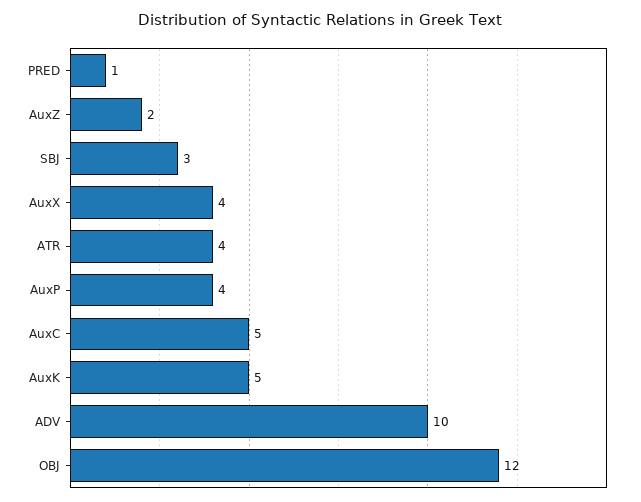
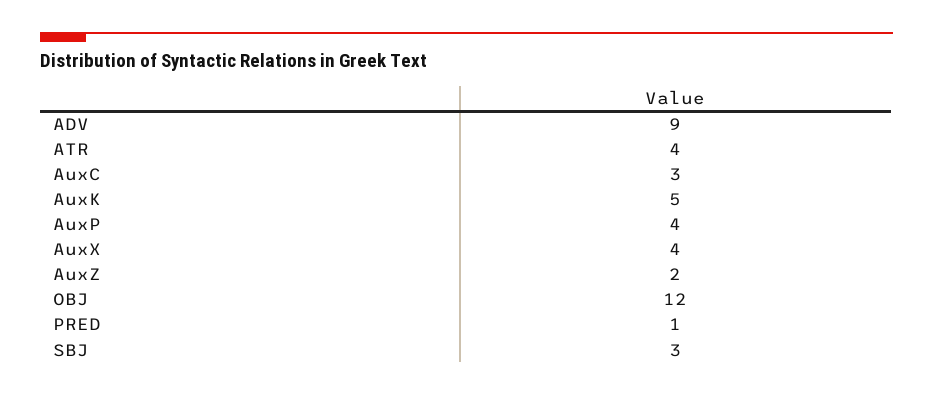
  {
    "PRED": 1,
    "AuxZ": 2,
    "SBJ": 3,
    "AuxX": 4,
    "ATR": 4,
    "AuxP": 4,
-   "AuxC": 5,
+   "AuxC": 3,
    "AuxK": 5,
-   "ADV": 10,
+   "ADV": 9,
    "OBJ": 12
  }

